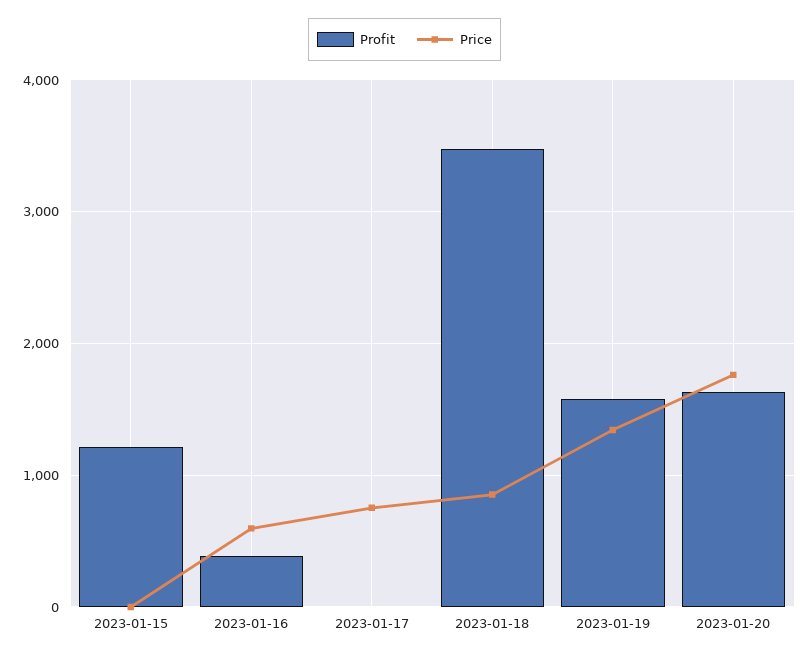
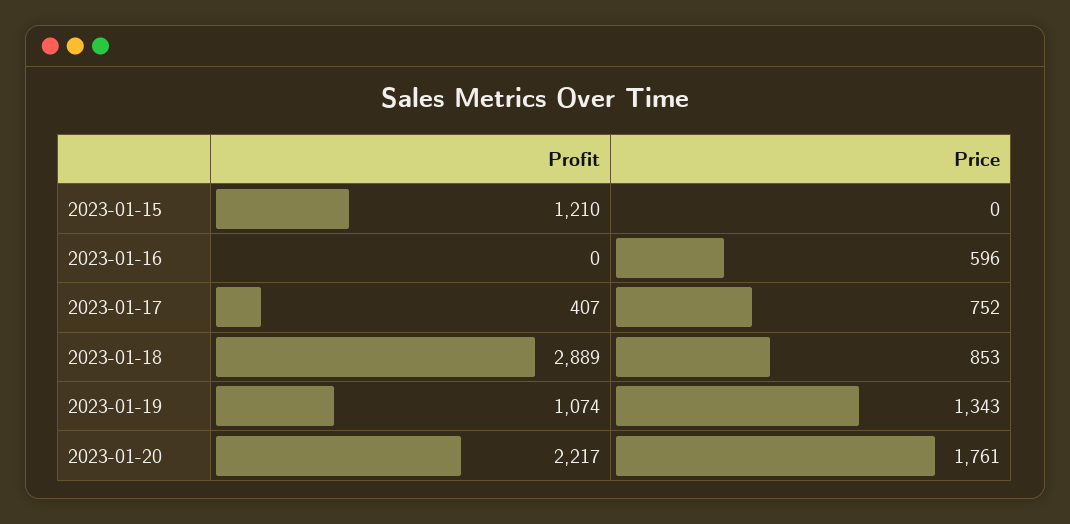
  {
    "Profit": {
      "2023-01-15": 1210,
-     "2023-01-16": 400,
+     "2023-01-16": 0,
-     "2023-01-17": 0,
+     "2023-01-17": 407,
-     "2023-01-18": 3500,
+     "2023-01-18": 2889,
-     "2023-01-19": 1600,
+     "2023-01-19": 1074,
-     "2023-01-20": 1600
+     "2023-01-20": 2217
    },
    "Price": {
      "2023-01-15": 0,
      "2023-01-16": 596,
      "2023-01-17": 752,
      "2023-01-18": 853,
      "2023-01-19": 1343,
      "2023-01-20": 1761
    }
  }

